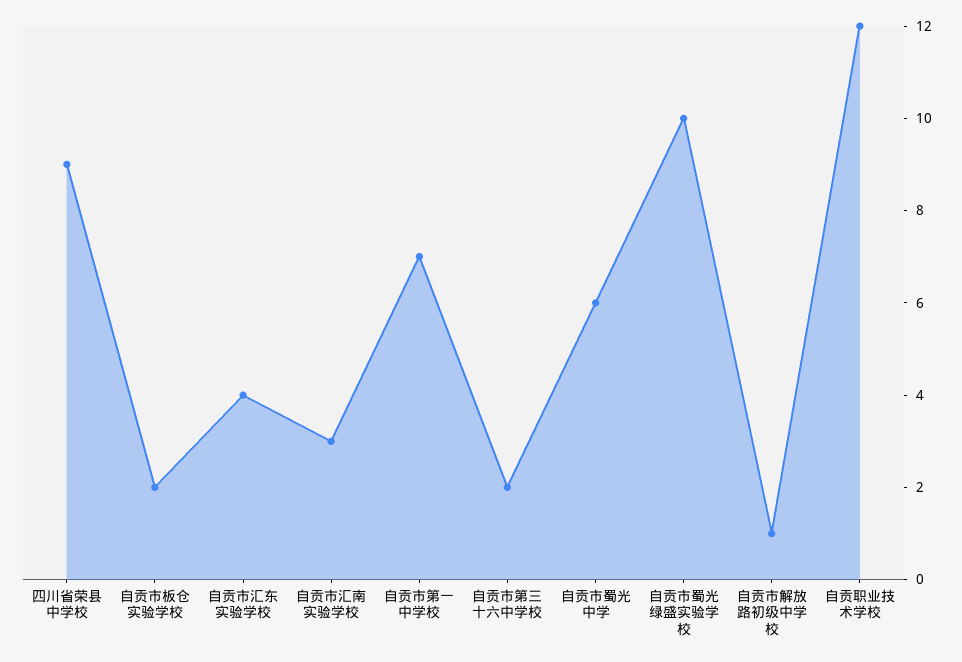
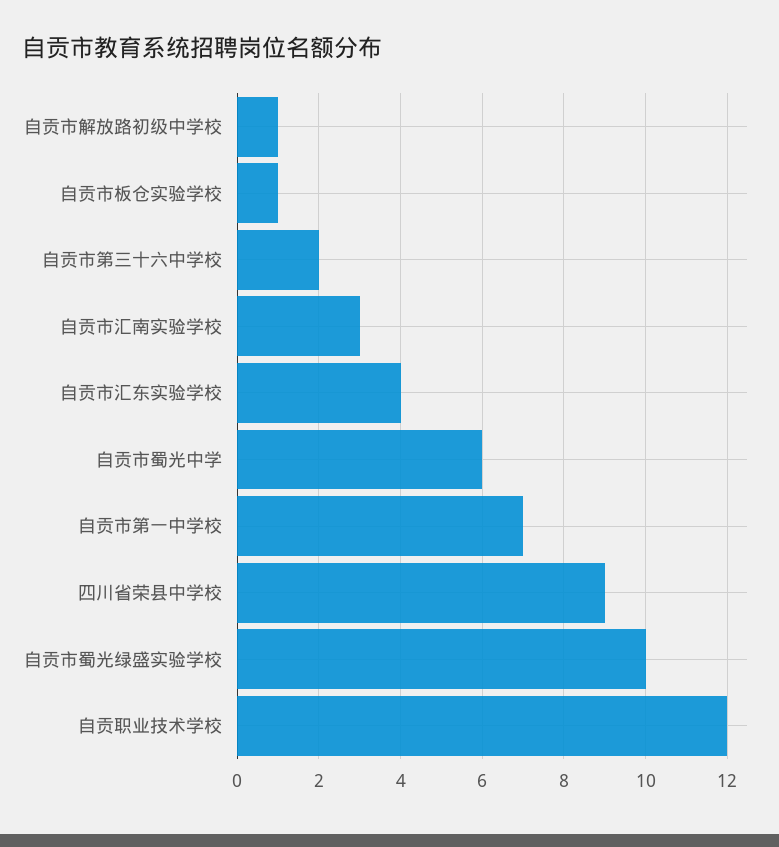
  {
    "四川省荣县中学校": 9,
-   "自贡市板仓实验学校": 2,
+   "自贡市板仓实验学校": 1,
    "自贡市汇东实验学校": 4,
    "自贡市汇南实验学校": 3,
    "自贡市第一中学校": 7,
    "自贡市第三十六中学校": 2,
    "自贡市蜀光中学": 6,
    "自贡市蜀光绿盛实验学校": 10,
    "自贡市解放路初级中学校": 1,
    "自贡职业技术学校": 12
  }

